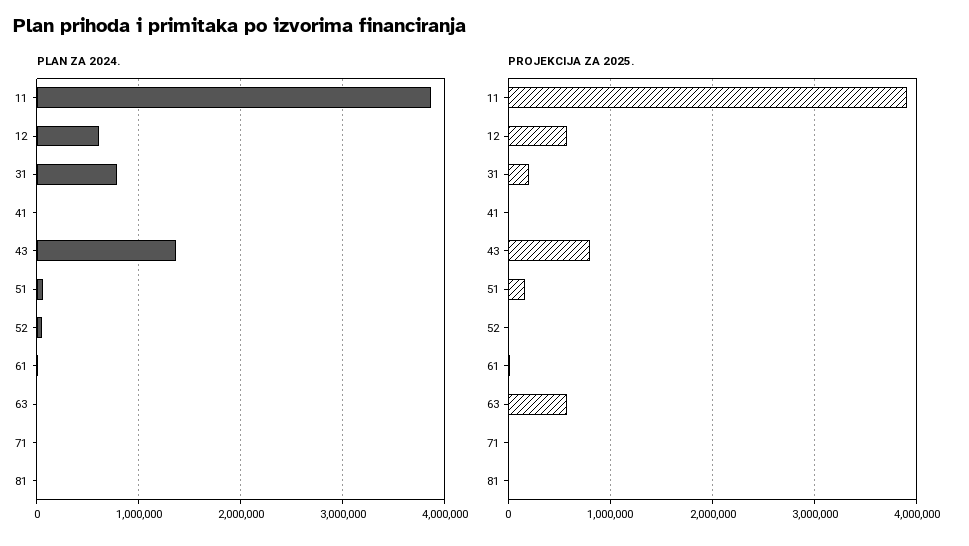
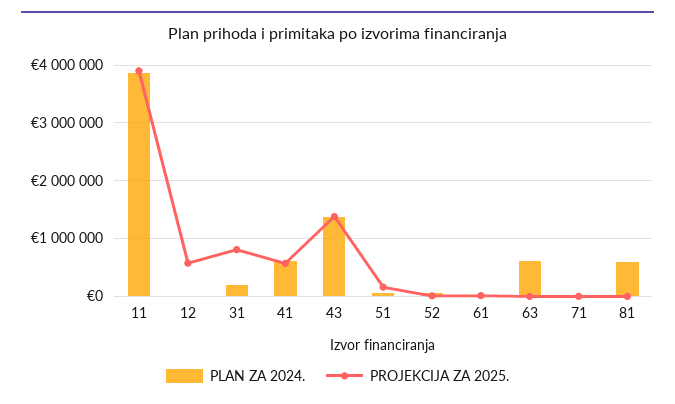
  {
    "PLAN ZA 2024.": {
      "11": 3900000,
-     "12": 600000,
+     "12": 0,
-     "31": 800000,
+     "31": 200000,
-     "41": 0,
+     "41": 600000,
      "43": 1400000,
      "51": 100000,
      "52": 100000,
      "61": 0,
-     "63": 0,
+     "63": 600000,
      "71": 0,
-     "81": 0
+     "81": 600000
    },
    "PROJEKCIJA ZA 2025.": {
      "11": 3900000,
      "12": 600000,
-     "31": 200000,
+     "31": 800000,
-     "41": 0,
+     "41": 600000,
-     "43": 800000,
+     "43": 1400000,
      "51": 200000,
      "52": 0,
      "61": 0,
-     "63": 600000,
+     "63": 0,
      "71": 0,
      "81": 0
    }
  }

